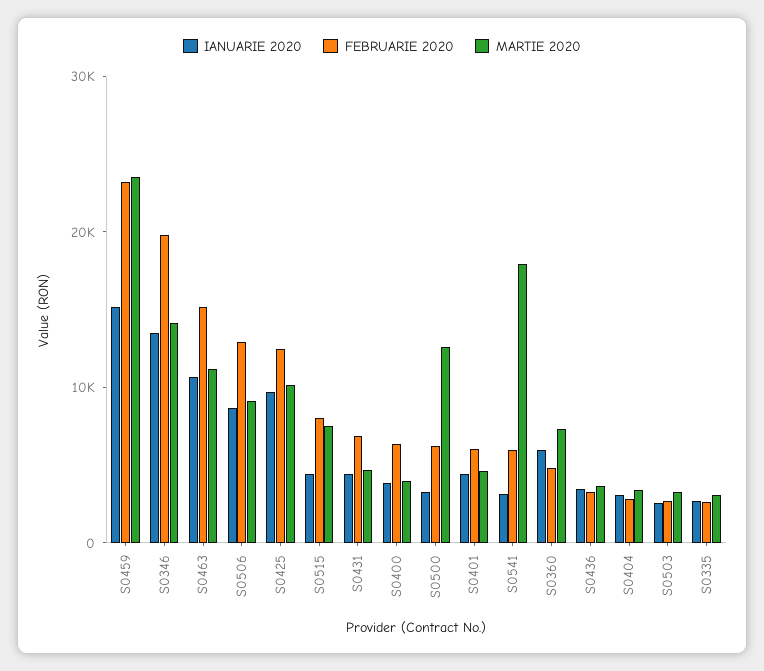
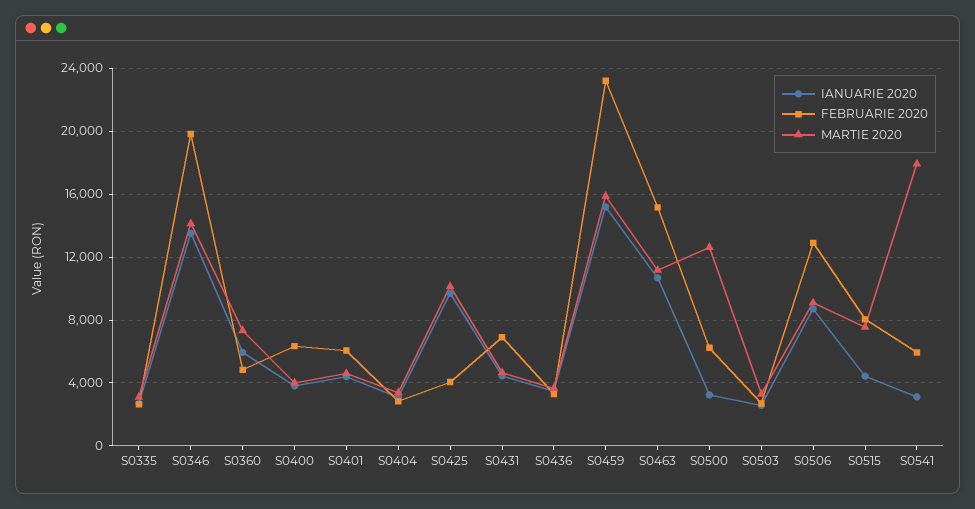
  {
    "IANUARIE 2020": {
      "S0459": 15000,
      "S0346": 13500,
      "S0463": 10500,
      "S0506": 8500,
      "S0425": 9500,
      "S0515": 4500,
      "S0431": 4500,
      "S0400": 4000,
      "S0500": 3000,
      "S0401": 4500,
      "S0541": 3000,
      "S0360": 6000,
      "S0436": 3500,
      "S0404": 3000,
      "S0503": 2500,
      "S0335": 2500
    },
    "FEBRUARIE 2020": {
      "S0459": 23000,
      "S0346": 20000,
      "S0463": 15000,
      "S0506": 13000,
-     "S0425": 12000,
+     "S0425": 4000,
      "S0515": 8000,
      "S0431": 7000,
      "S0400": 6500,
      "S0500": 6000,
      "S0401": 6000,
      "S0541": 6000,
      "S0360": 5000,
      "S0436": 3500,
      "S0404": 3000,
      "S0503": 2500,
      "S0335": 2500
    },
    "MARTIE 2020": {
-     "S0459": 24000,
+     "S0459": 16000,
      "S0346": 14000,
      "S0463": 11000,
      "S0506": 9000,
      "S0425": 10000,
      "S0515": 7500,
      "S0431": 4500,
      "S0400": 4000,
      "S0500": 12500,
      "S0401": 4500,
      "S0541": 18000,
      "S0360": 7500,
      "S0436": 3500,
      "S0404": 3500,
      "S0503": 3500,
      "S0335": 3000
    }
  }

